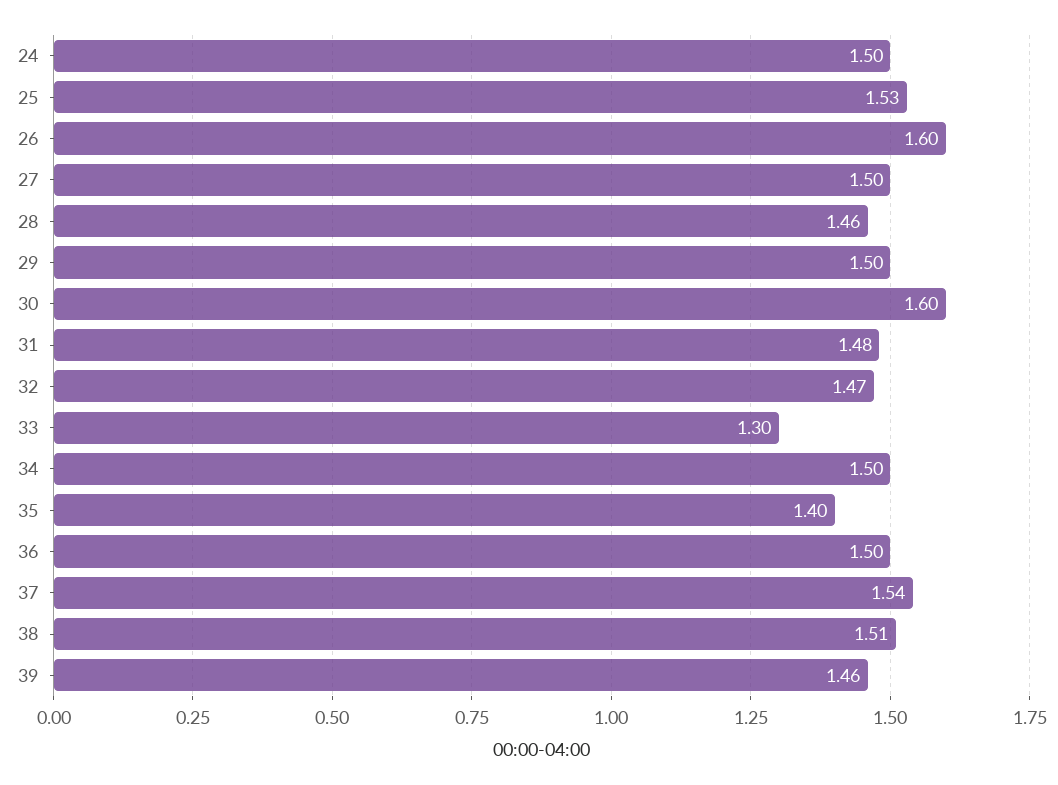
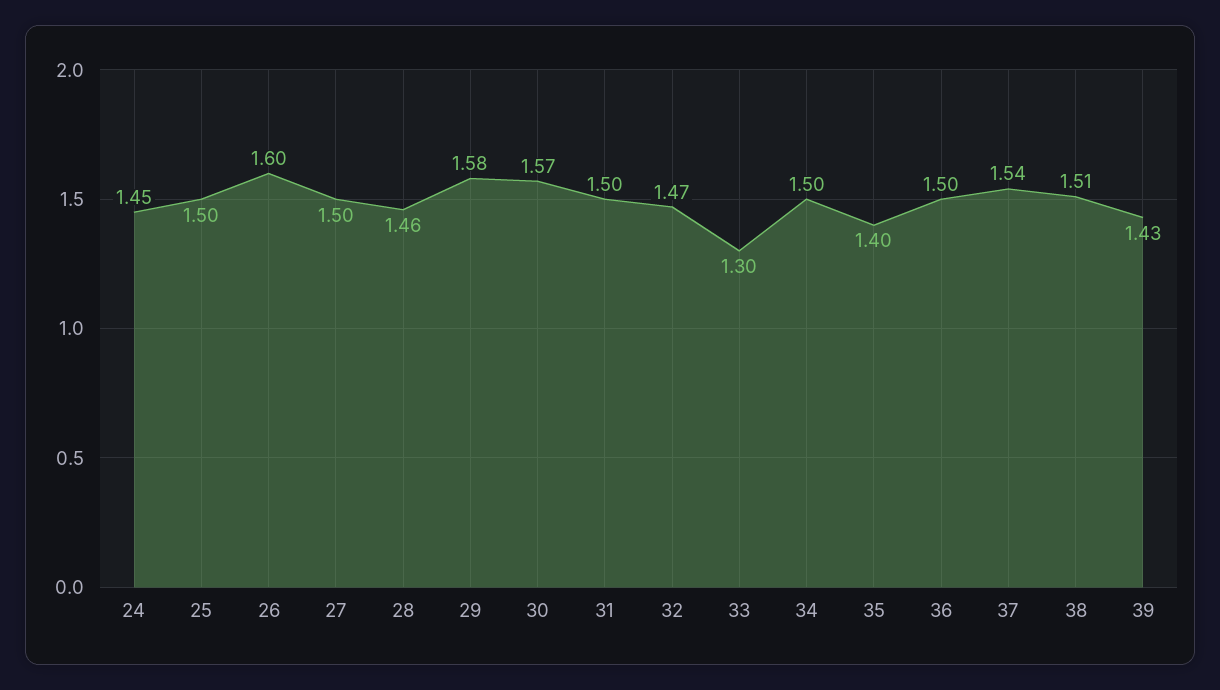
  {
-   "24": 1.5,
+   "24": 1.45,
-   "25": 1.53,
+   "25": 1.5,
    "26": 1.6,
    "27": 1.5,
    "28": 1.46,
-   "29": 1.5,
+   "29": 1.58,
-   "30": 1.6,
+   "30": 1.57,
-   "31": 1.48,
+   "31": 1.5,
    "32": 1.47,
    "33": 1.3,
    "34": 1.5,
    "35": 1.4,
    "36": 1.5,
    "37": 1.54,
    "38": 1.51,
-   "39": 1.46
+   "39": 1.43
  }

